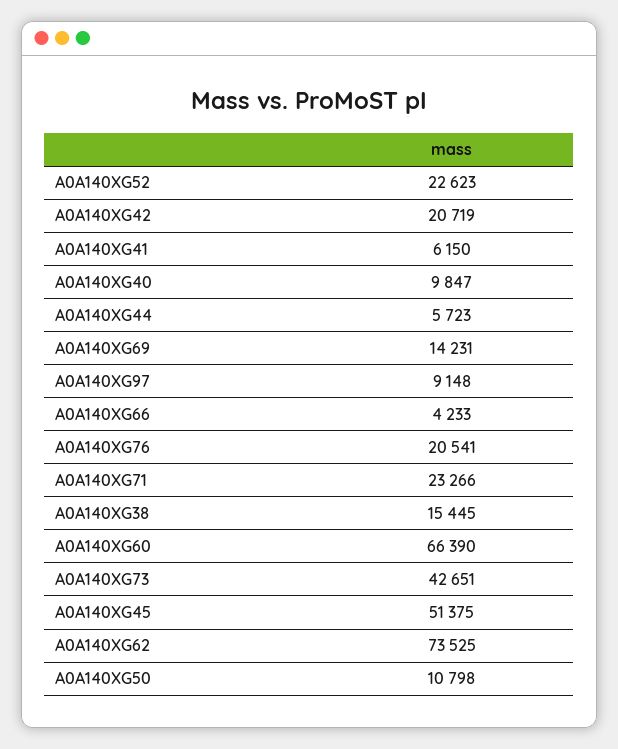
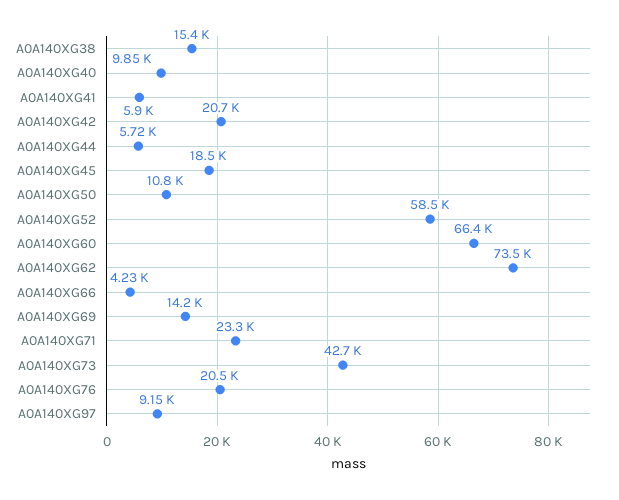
  {
-   "A0A140XG52": 22623,
+   "A0A140XG52": 58500,
    "A0A140XG42": 20719,
-   "A0A140XG41": 6150,
+   "A0A140XG41": 5900,
    "A0A140XG40": 9847,
    "A0A140XG44": 5723,
    "A0A140XG69": 14231,
    "A0A140XG97": 9148,
    "A0A140XG66": 4233,
    "A0A140XG76": 20541,
    "A0A140XG71": 23266,
    "A0A140XG38": 15445,
    "A0A140XG60": 66390,
    "A0A140XG73": 42651,
-   "A0A140XG45": 51375,
+   "A0A140XG45": 18500,
    "A0A140XG62": 73525,
    "A0A140XG50": 10798
  }

